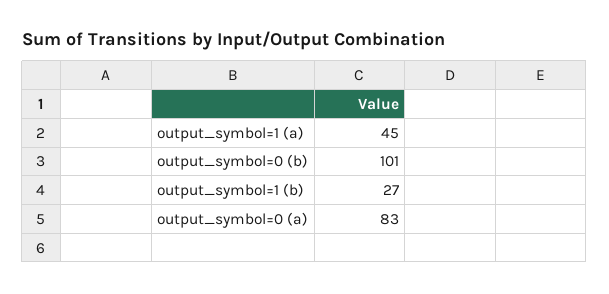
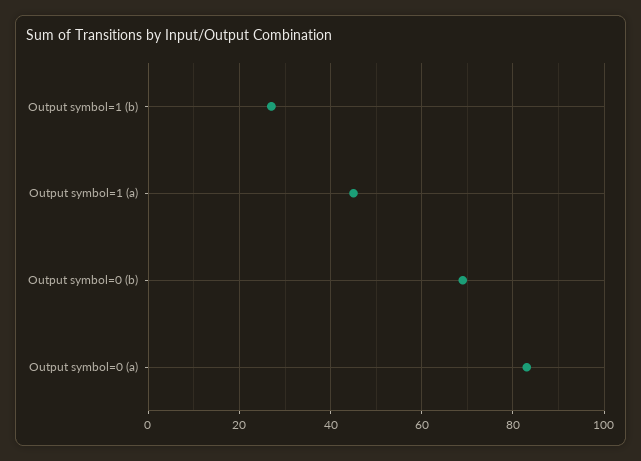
  {
    "output_symbol=1 (a)": 45,
-   "output_symbol=0 (b)": 101,
+   "output_symbol=0 (b)": 70,
    "output_symbol=1 (b)": 27,
    "output_symbol=0 (a)": 83
  }

